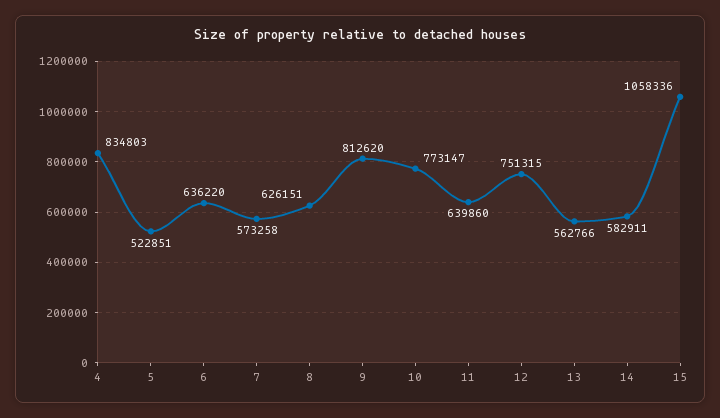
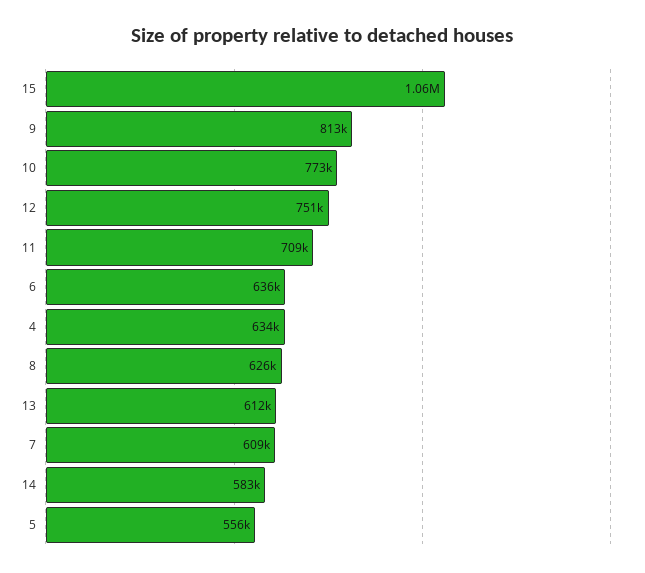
  {
-   "4": 834803,
+   "4": 634000,
-   "5": 522851,
+   "5": 556000,
    "6": 636220,
-   "7": 573258,
+   "7": 609000,
    "8": 626151,
    "9": 812620,
    "10": 773147,
-   "11": 639860,
+   "11": 709000,
    "12": 751315,
-   "13": 562766,
+   "13": 612000,
    "14": 582911,
    "15": 1058336
  }

